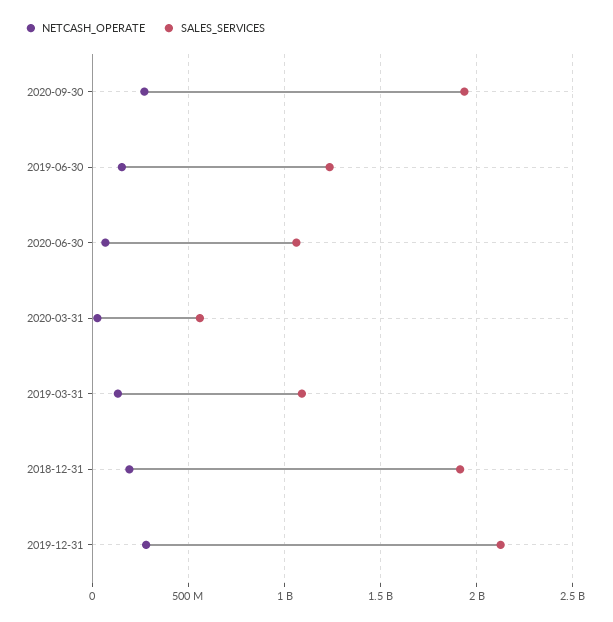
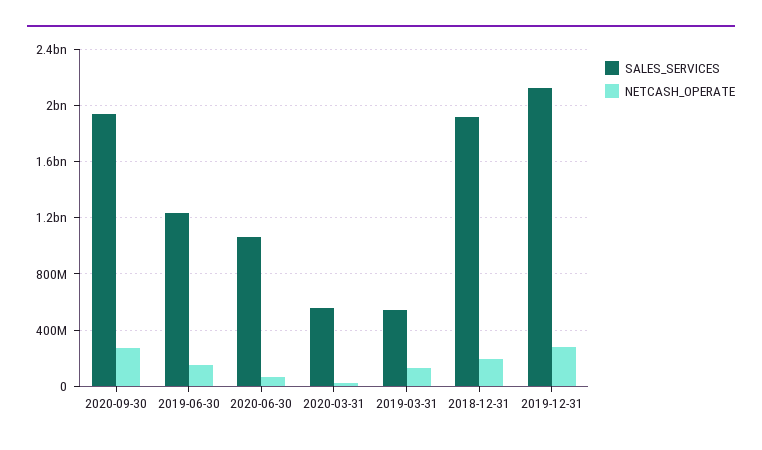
  {
    "NETCASH_OPERATE": {
      "2020-09-30": 250000000,
      "2019-06-30": 150000000,
      "2020-06-30": 50000000,
      "2020-03-31": 50000000,
      "2019-03-31": 150000000,
      "2018-12-31": 200000000,
      "2019-12-31": 300000000
    },
    "SALES_SERVICES": {
      "2020-09-30": 1950000000,
      "2019-06-30": 1250000000,
      "2020-06-30": 1050000000,
      "2020-03-31": 550000000,
-     "2019-03-31": 1100000000,
+     "2019-03-31": 550000000,
      "2018-12-31": 1900000000,
      "2019-12-31": 2150000000
    }
  }

